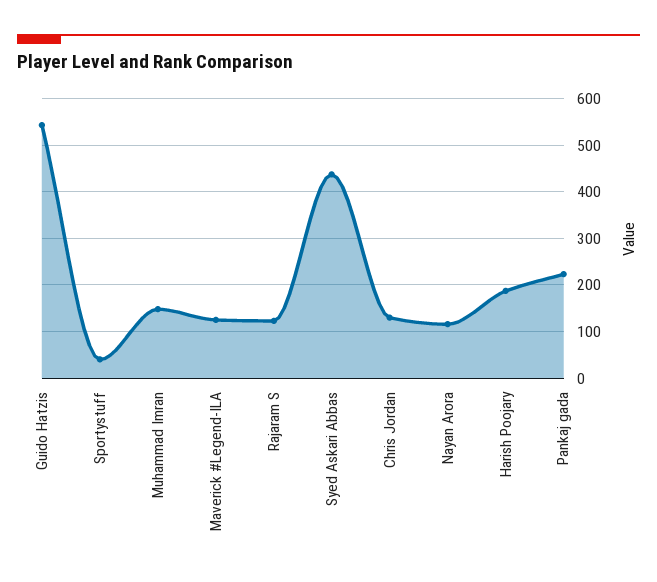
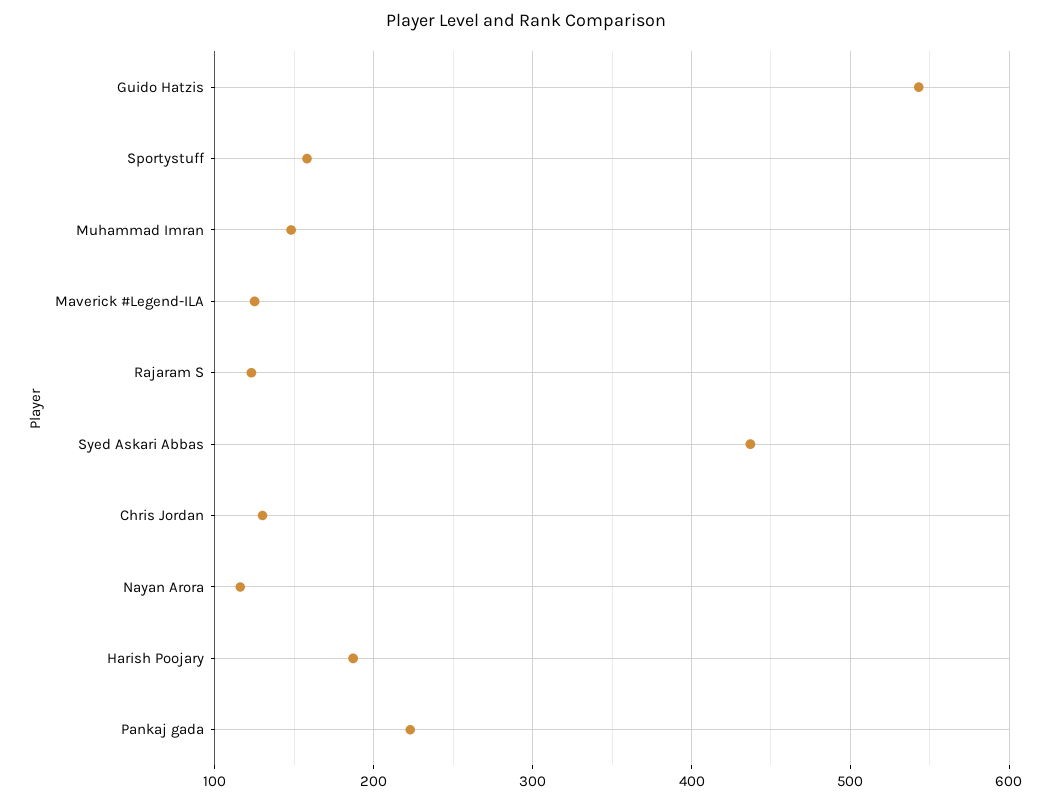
  {
    "Guido Hatzis": 540,
-   "Sportystuff": 40,
+   "Sportystuff": 160,
    "Muhammad Imran": 150,
    "Maverick #Legend-ILA": 130,
    "Rajaram S": 120,
    "Syed Askari Abbas": 440,
    "Chris Jordan": 130,
    "Nayan Arora": 120,
    "Harish Poojary": 190,
    "Pankaj gada": 220
  }

